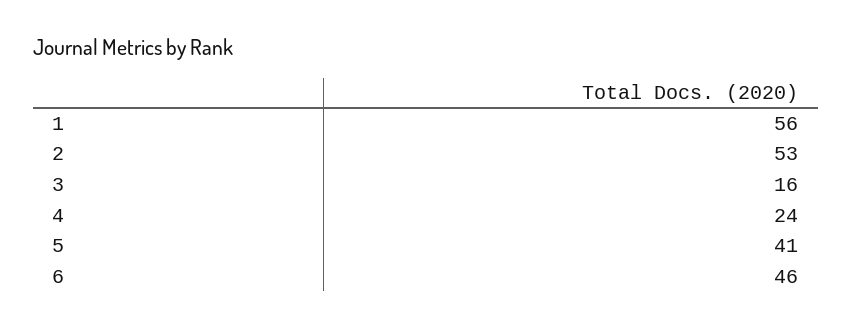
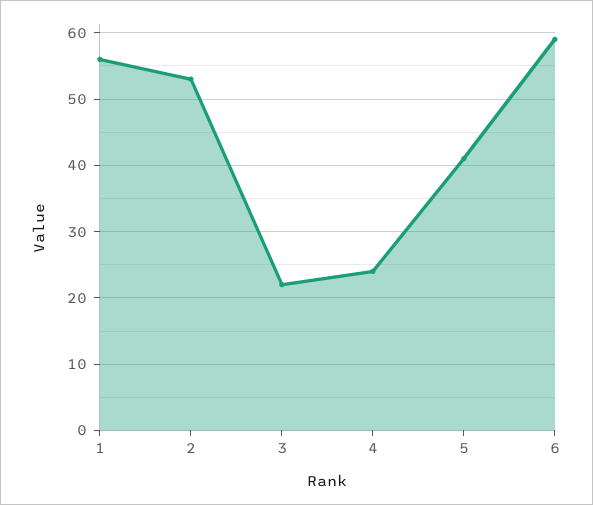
  {
    "1": 56,
    "2": 53,
-   "3": 16,
+   "3": 22,
    "4": 24,
    "5": 41,
-   "6": 46
+   "6": 59
  }

